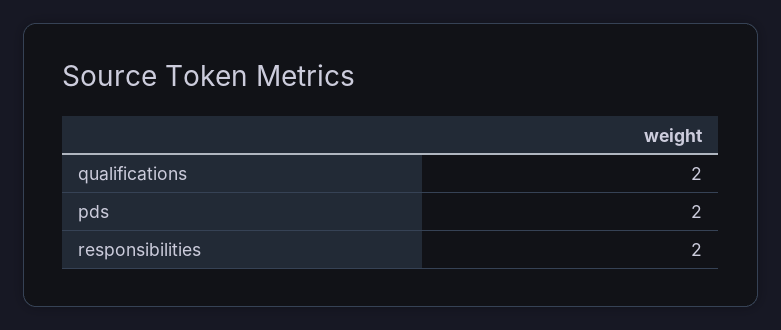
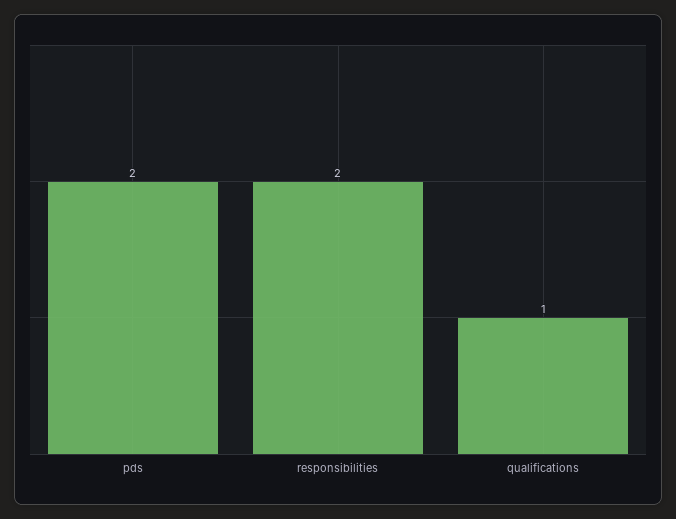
  {
-   "qualifications": 2,
+   "qualifications": 1,
    "pds": 2,
    "responsibilities": 2
  }

